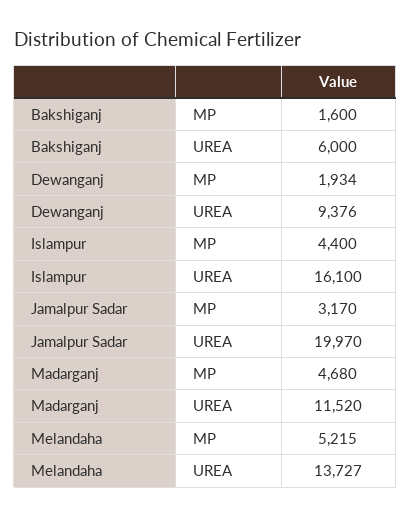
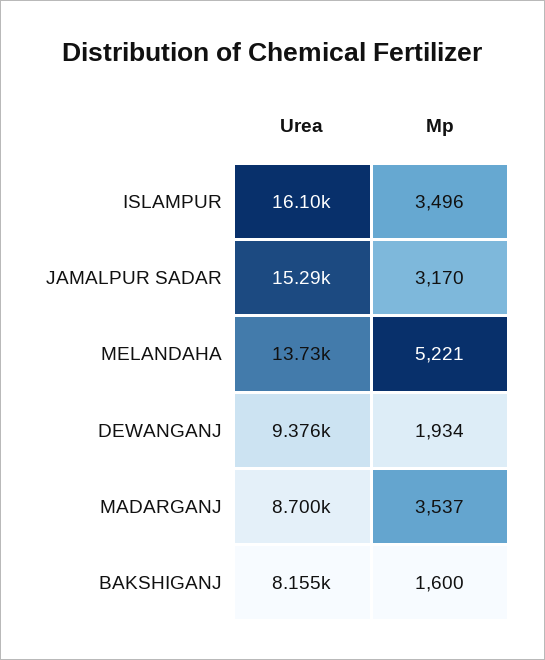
  {
    "Bakshiganj": {
      "MP": 1600,
-     "UREA": 6000
+     "UREA": 8155
    },
    "Dewanganj": {
      "MP": 1934,
      "UREA": 9376
    },
    "Islampur": {
-     "MP": 4400,
+     "MP": 3496,
      "UREA": 16100
    },
    "Jamalpur Sadar": {
      "MP": 3170,
-     "UREA": 19970
+     "UREA": 15290
    },
    "Madarganj": {
-     "MP": 4680,
+     "MP": 3537,
-     "UREA": 11520
+     "UREA": 8700
    },
    "Melandaha": {
-     "MP": 5215,
+     "MP": 5221,
      "UREA": 13727
    }
  }

